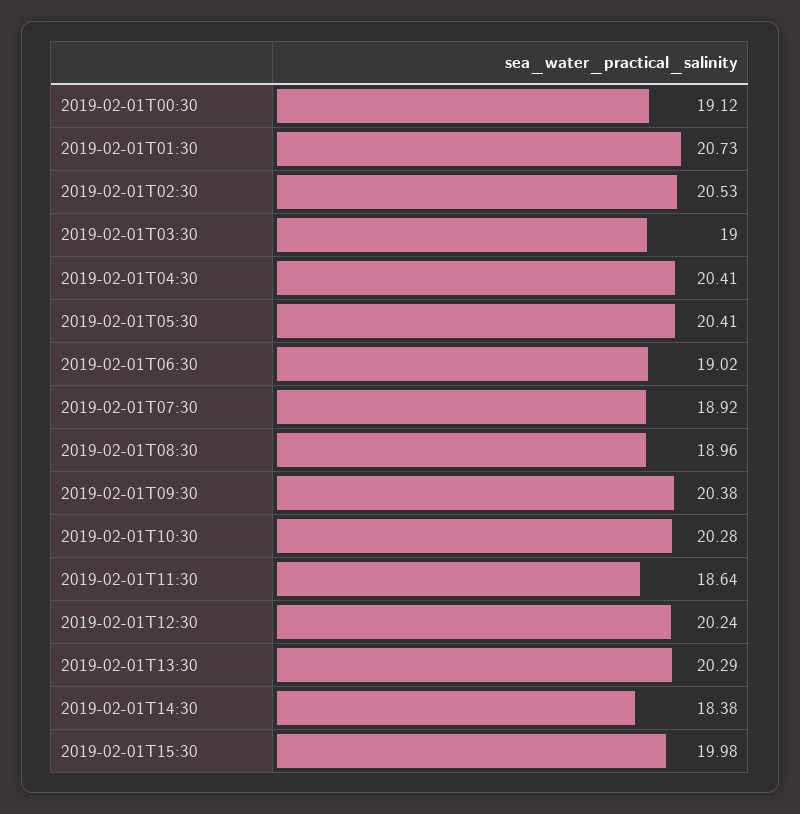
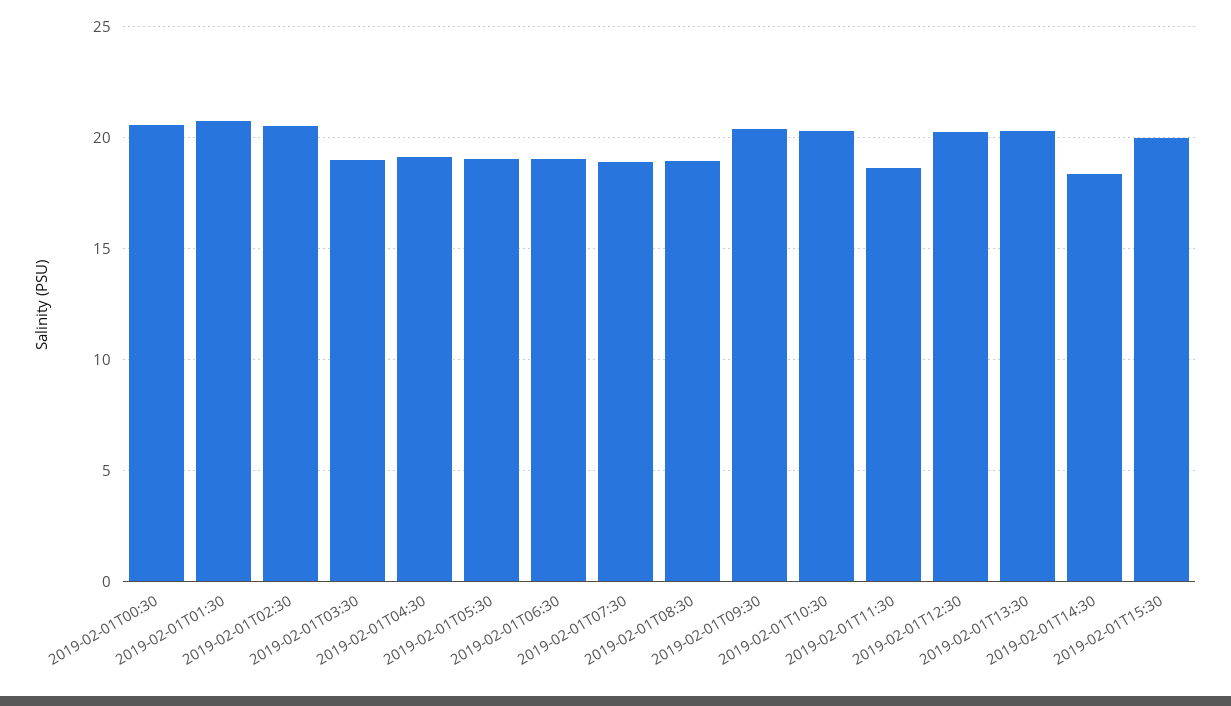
  {
-   "2019-02-01T00:30": 19.12,
+   "2019-02-01T00:30": 20.5,
    "2019-02-01T01:30": 20.73,
    "2019-02-01T02:30": 20.53,
    "2019-02-01T03:30": 19,
-   "2019-02-01T04:30": 20.41,
+   "2019-02-01T04:30": 19,
-   "2019-02-01T05:30": 20.41,
+   "2019-02-01T05:30": 19,
    "2019-02-01T06:30": 19.02,
    "2019-02-01T07:30": 18.92,
    "2019-02-01T08:30": 18.96,
    "2019-02-01T09:30": 20.38,
    "2019-02-01T10:30": 20.28,
    "2019-02-01T11:30": 18.64,
    "2019-02-01T12:30": 20.24,
    "2019-02-01T13:30": 20.29,
    "2019-02-01T14:30": 18.38,
    "2019-02-01T15:30": 19.98
  }

